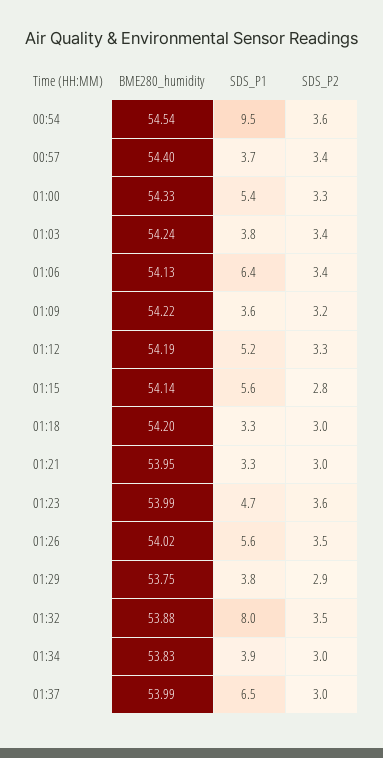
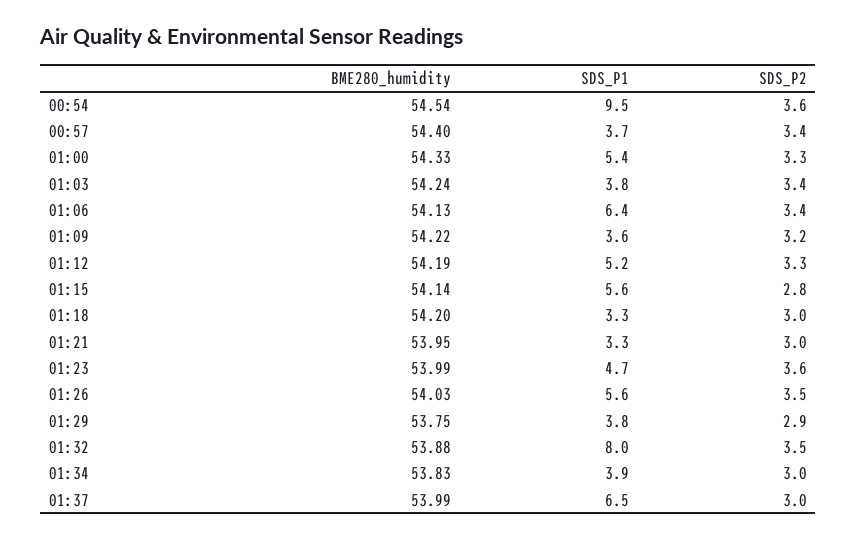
  {
    "BME280_humidity": {
      "00:54": 54.54,
      "00:57": 54.4,
      "01:00": 54.33,
      "01:03": 54.24,
      "01:06": 54.13,
      "01:09": 54.22,
      "01:12": 54.19,
      "01:15": 54.14,
      "01:18": 54.2,
      "01:21": 53.95,
      "01:23": 53.99,
-     "01:26": 54.02,
+     "01:26": 54.03,
      "01:29": 53.75,
      "01:32": 53.88,
      "01:34": 53.83,
      "01:37": 53.99
    },
    "SDS_P1": {
      "00:54": 9.5,
      "00:57": 3.7,
      "01:00": 5.4,
      "01:03": 3.8,
      "01:06": 6.4,
      "01:09": 3.6,
      "01:12": 5.2,
      "01:15": 5.6,
      "01:18": 3.3,
      "01:21": 3.3,
      "01:23": 4.7,
      "01:26": 5.6,
      "01:29": 3.8,
      "01:32": 8,
      "01:34": 3.9,
      "01:37": 6.5
    },
    "SDS_P2": {
      "00:54": 3.6,
      "00:57": 3.4,
      "01:00": 3.3,
      "01:03": 3.4,
      "01:06": 3.4,
      "01:09": 3.2,
      "01:12": 3.3,
      "01:15": 2.8,
      "01:18": 3,
      "01:21": 3,
      "01:23": 3.6,
      "01:26": 3.5,
      "01:29": 2.9,
      "01:32": 3.5,
      "01:34": 3,
      "01:37": 3
    }
  }

